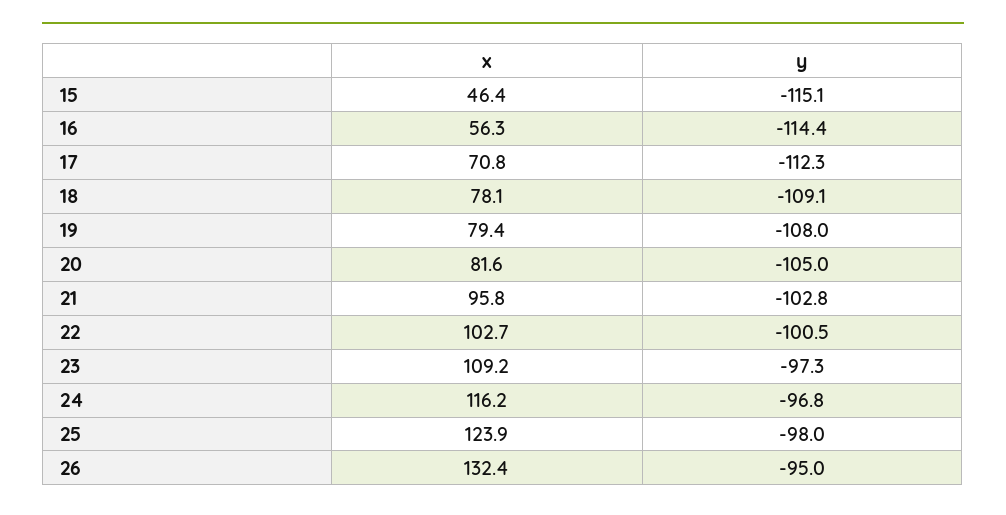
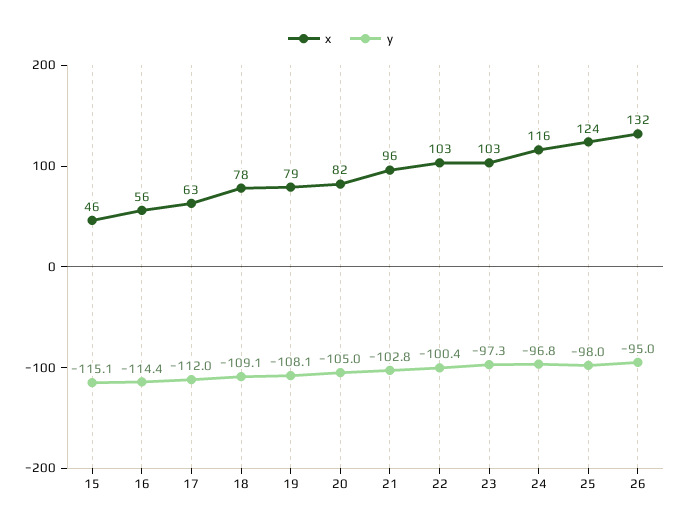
  {
    "x": {
      "15": 46.4,
      "16": 56.3,
-     "17": 70.8,
+     "17": 63,
      "18": 78.1,
      "19": 79.4,
      "20": 81.6,
      "21": 95.8,
      "22": 102.7,
-     "23": 109.2,
+     "23": 103,
      "24": 116.2,
      "25": 123.9,
      "26": 132.4
    },
    "y": {
      "15": -115.1,
      "16": -114.4,
-     "17": -112.3,
+     "17": -112,
      "18": -109.1,
-     "19": -108,
+     "19": -108.1,
      "20": -105,
      "21": -102.8,
-     "22": -100.5,
+     "22": -100.4,
      "23": -97.3,
      "24": -96.8,
      "25": -98,
      "26": -95
    }
  }

